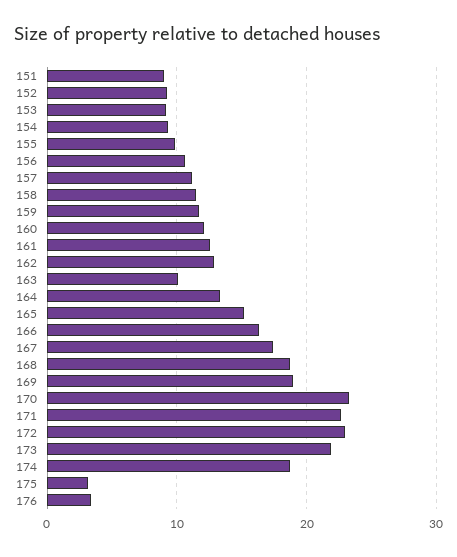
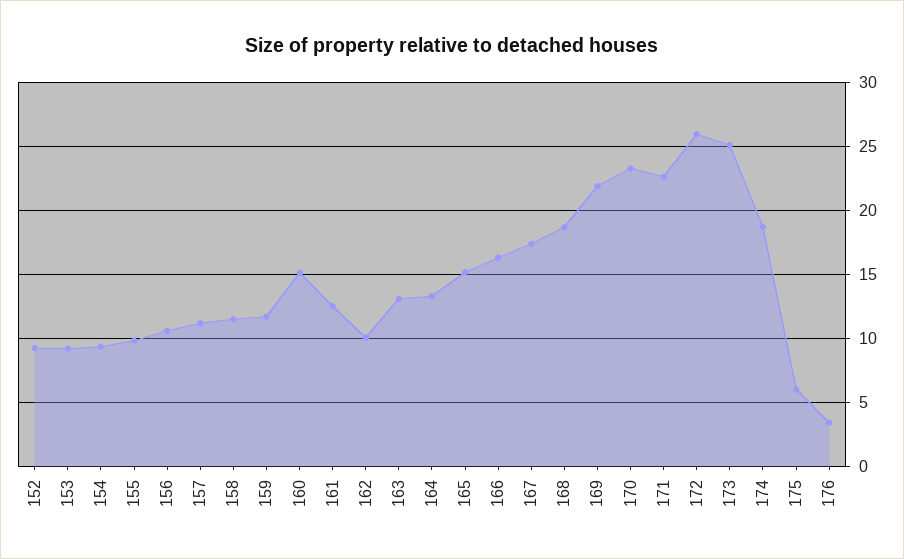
  {
-   "151": 9,
    "152": 9,
    "153": 9,
    "154": 9.5,
    "155": 10,
    "156": 10.5,
    "157": 11,
    "158": 11.5,
    "159": 11.5,
-   "160": 12,
+   "160": 15,
    "161": 12.5,
-   "162": 13,
+   "162": 10,
-   "163": 10,
+   "163": 13,
    "164": 13.5,
    "165": 15,
    "166": 16.5,
    "167": 17.5,
    "168": 18.5,
-   "169": 19,
+   "169": 22,
    "170": 23.5,
    "171": 22.5,
-   "172": 23,
+   "172": 26,
-   "173": 22,
+   "173": 25,
    "174": 18.5,
-   "175": 3,
+   "175": 6,
    "176": 3.5
  }

